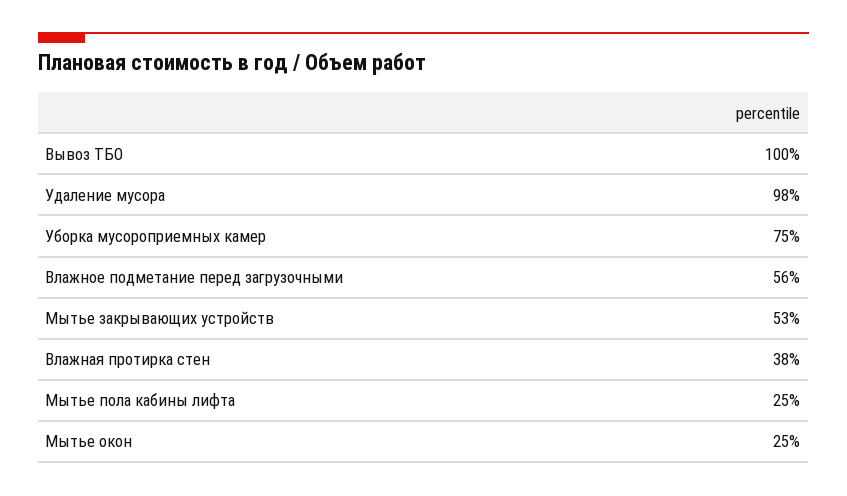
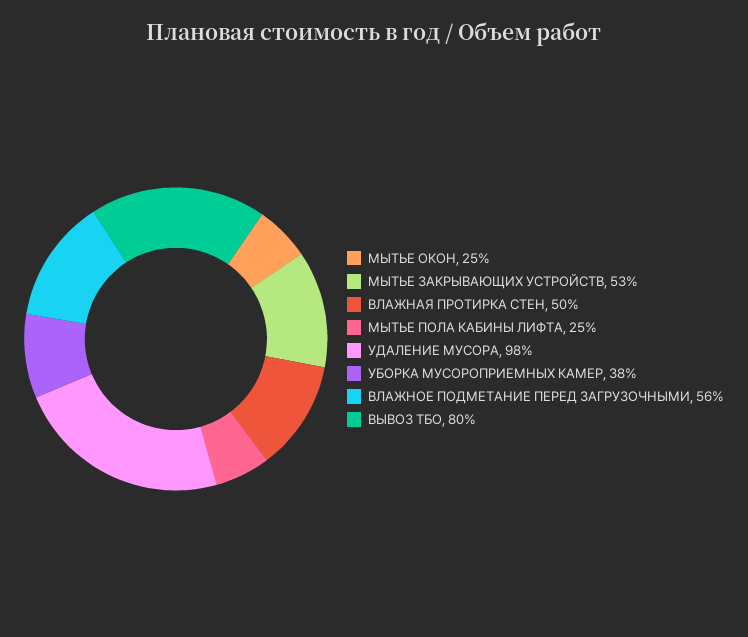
  {
-   "Вывоз ТБО": 100,
+   "Вывоз ТБО": 80,
    "Удаление мусора": 98,
-   "Уборка мусороприемных камер": 75,
+   "Уборка мусороприемных камер": 38,
    "Влажное подметание перед загрузочными": 56,
    "Мытье закрывающих устройств": 53,
-   "Влажная протирка стен": 38,
+   "Влажная протирка стен": 50,
    "Мытье пола кабины лифта": 25,
    "Мытье окон": 25
  }

